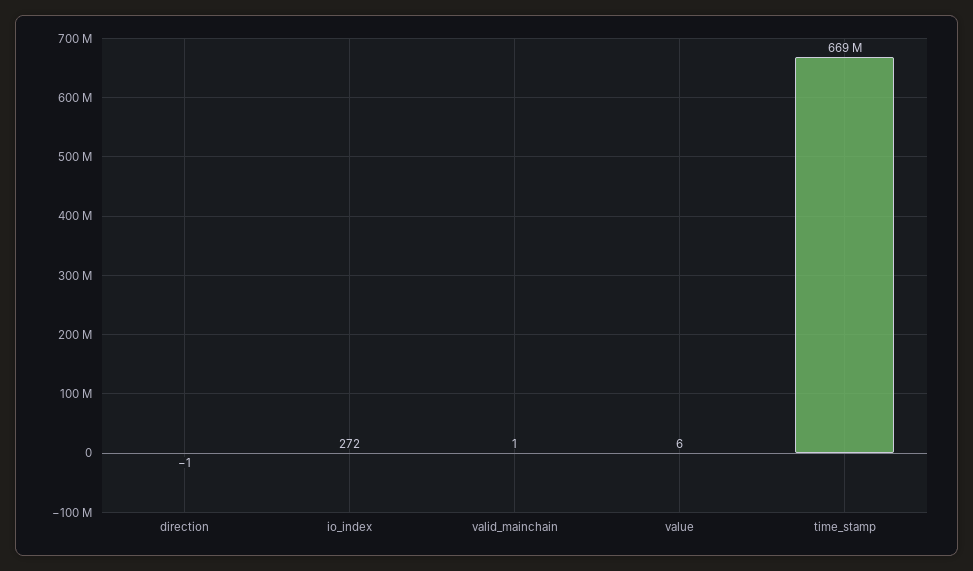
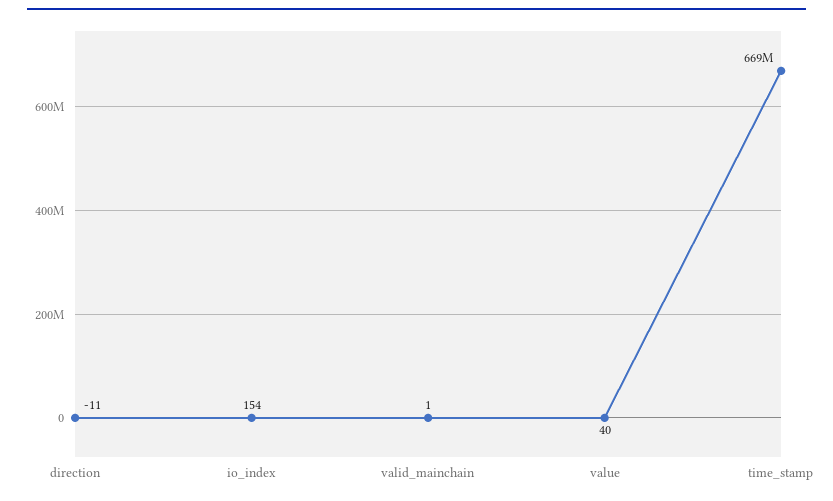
  {
-   "direction": -1,
+   "direction": -11,
-   "io_index": 272,
+   "io_index": 154,
    "valid_mainchain": 1,
-   "value": 6,
+   "value": 40,
    "time_stamp": 669000000
  }

